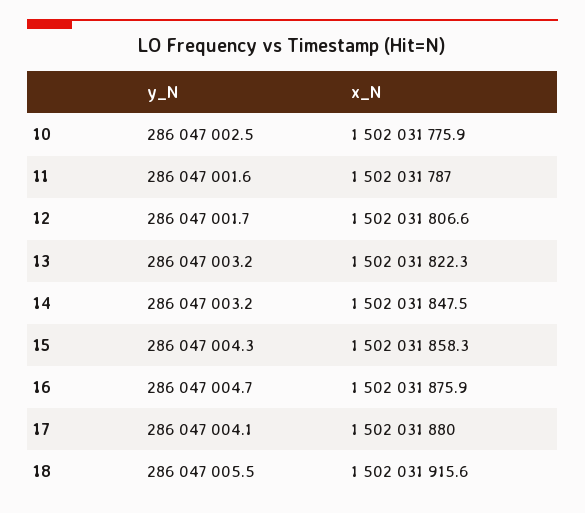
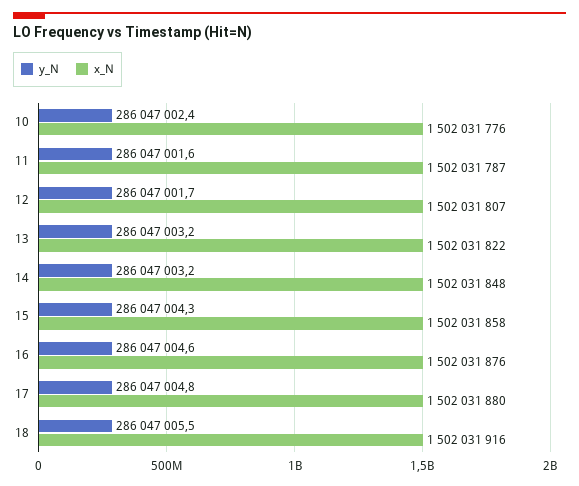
  {
    "y_N": {
-     "10": 286047002.5,
+     "10": 286047002.4,
      "11": 286047001.6,
      "12": 286047001.7,
      "13": 286047003.2,
      "14": 286047003.2,
      "15": 286047004.3,
-     "16": 286047004.7,
+     "16": 286047004.6,
-     "17": 286047004.1,
+     "17": 286047004.8,
      "18": 286047005.5
    },
    "x_N": {
      "10": 1502031775.9,
      "11": 1502031787,
      "12": 1502031806.6,
      "13": 1502031822.3,
      "14": 1502031847.5,
      "15": 1502031858.3,
      "16": 1502031875.9,
      "17": 1502031880,
      "18": 1502031915.6
    }
  }

